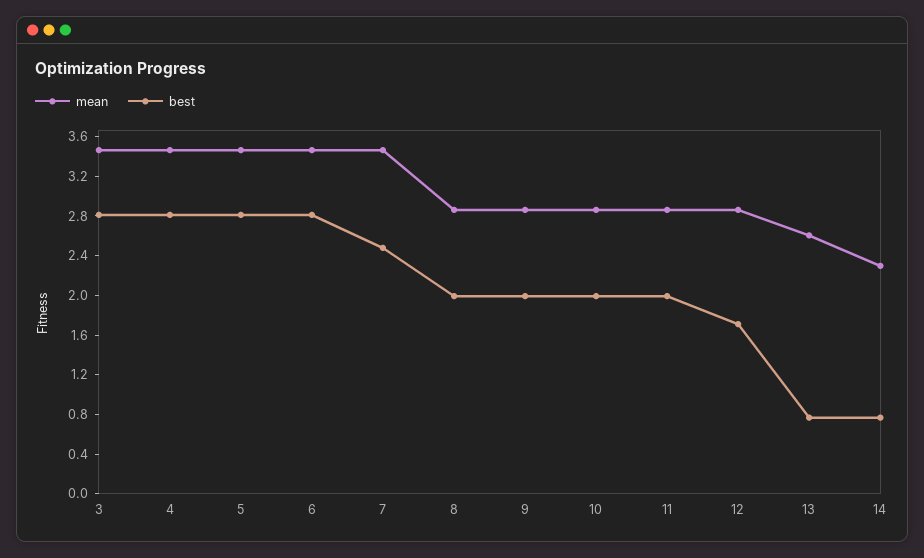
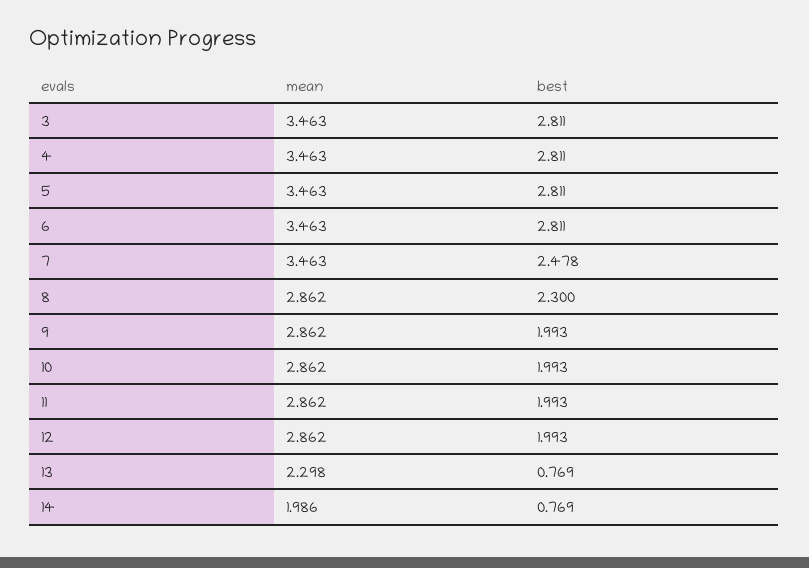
  {
    "mean": {
      "3": 3.463,
      "4": 3.463,
      "5": 3.463,
      "6": 3.463,
      "7": 3.463,
      "8": 2.862,
      "9": 2.862,
      "10": 2.862,
      "11": 2.862,
      "12": 2.862,
-     "13": 2.6,
+     "13": 2.298,
-     "14": 2.3
+     "14": 1.986
    },
    "best": {
      "3": 2.811,
      "4": 2.811,
      "5": 2.811,
      "6": 2.811,
      "7": 2.478,
-     "8": 2,
+     "8": 2.3,
      "9": 1.993,
      "10": 1.993,
      "11": 1.993,
-     "12": 1.7,
+     "12": 1.993,
      "13": 0.769,
      "14": 0.769
    }
  }

